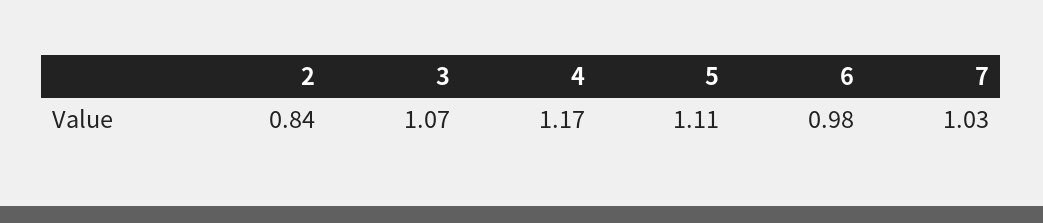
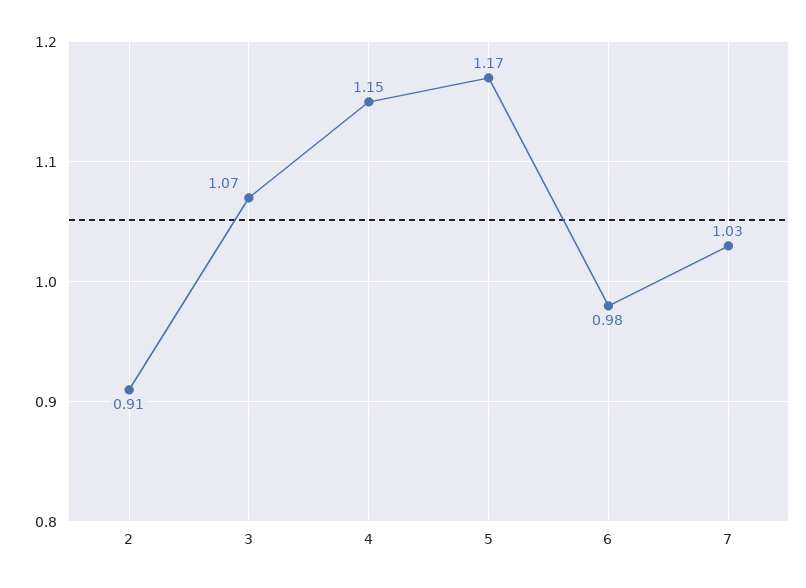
  {
-   "2": 0.84,
+   "2": 0.91,
    "3": 1.07,
-   "4": 1.17,
+   "4": 1.15,
-   "5": 1.11,
+   "5": 1.17,
    "6": 0.98,
    "7": 1.03
  }

